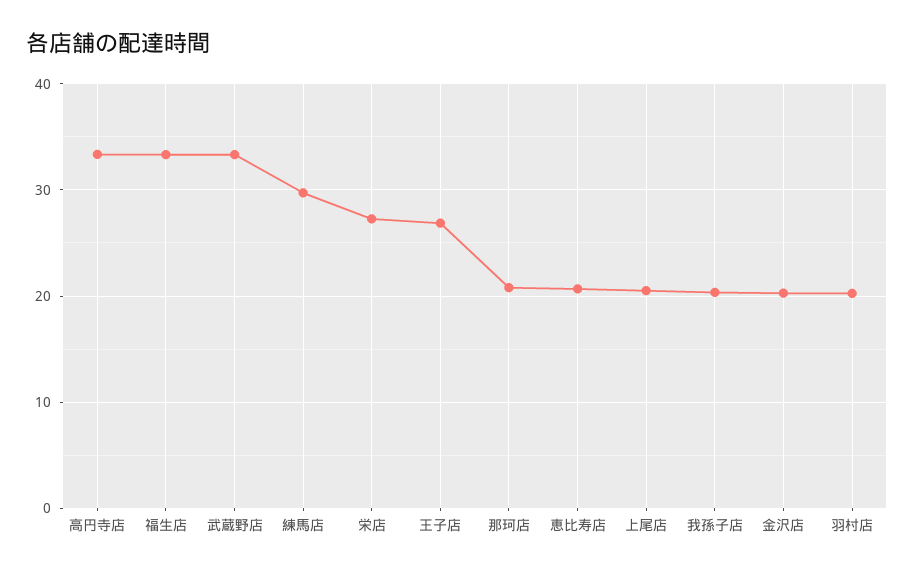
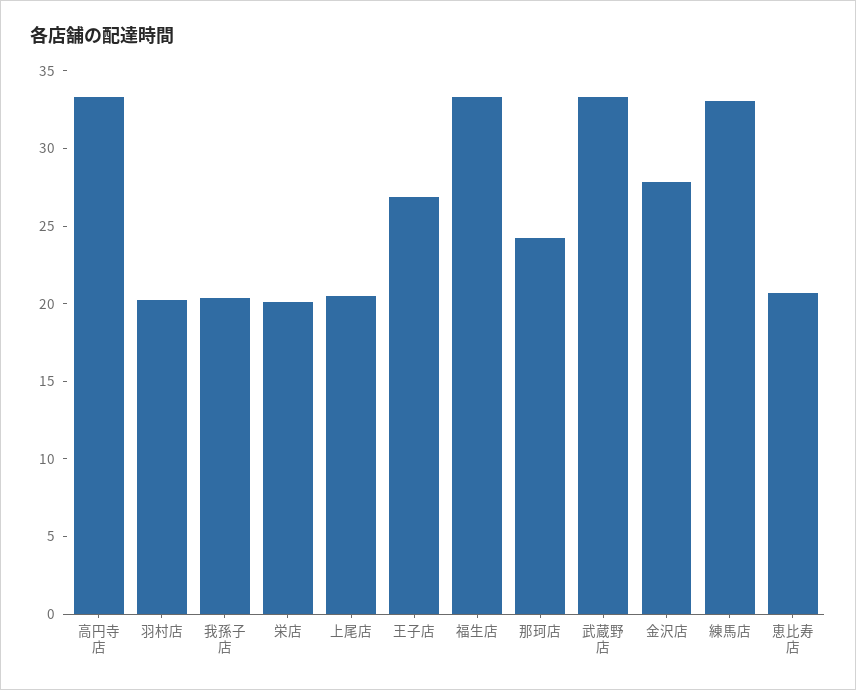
  {
    "高円寺店": 33,
    "福生店": 33,
    "武蔵野店": 33,
-   "練馬店": 30,
+   "練馬店": 33,
-   "栄店": 27,
+   "栄店": 20,
    "王子店": 27,
-   "那珂店": 21,
+   "那珂店": 24,
    "恵比寿店": 21,
    "上尾店": 21,
    "我孫子店": 20,
-   "金沢店": 20,
+   "金沢店": 28,
    "羽村店": 20
  }

